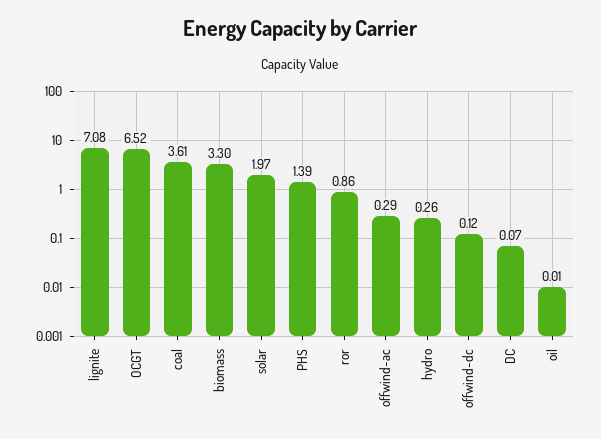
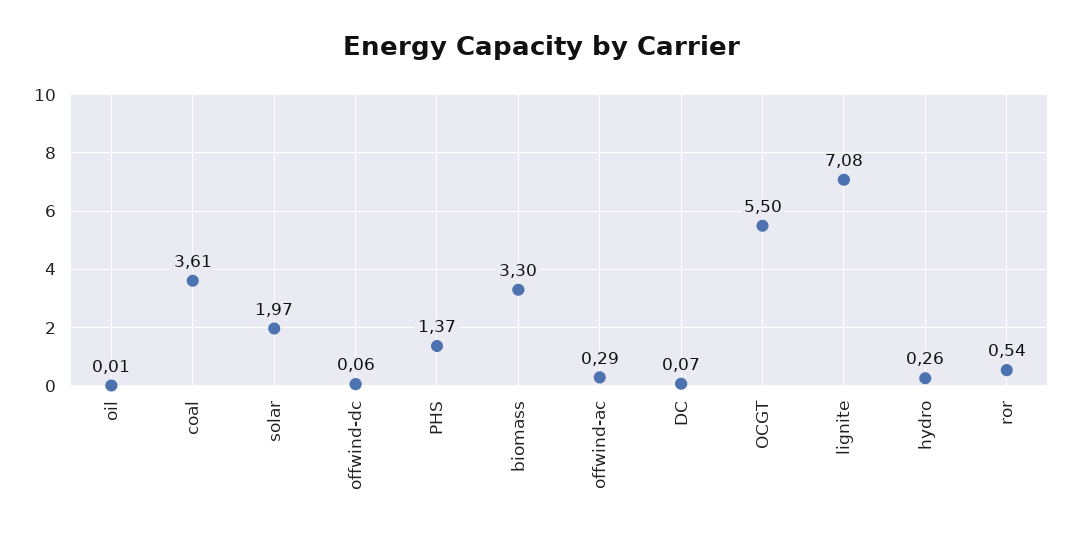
  {
    "lignite": 7.08,
-   "OCGT": 6.52,
+   "OCGT": 5.5,
    "coal": 3.61,
    "biomass": 3.3,
    "solar": 1.97,
-   "PHS": 1.39,
+   "PHS": 1.37,
-   "ror": 0.86,
+   "ror": 0.54,
    "offwind-ac": 0.29,
    "hydro": 0.26,
-   "offwind-dc": 0.12,
+   "offwind-dc": 0.06,
    "DC": 0.07,
    "oil": 0.01
  }

